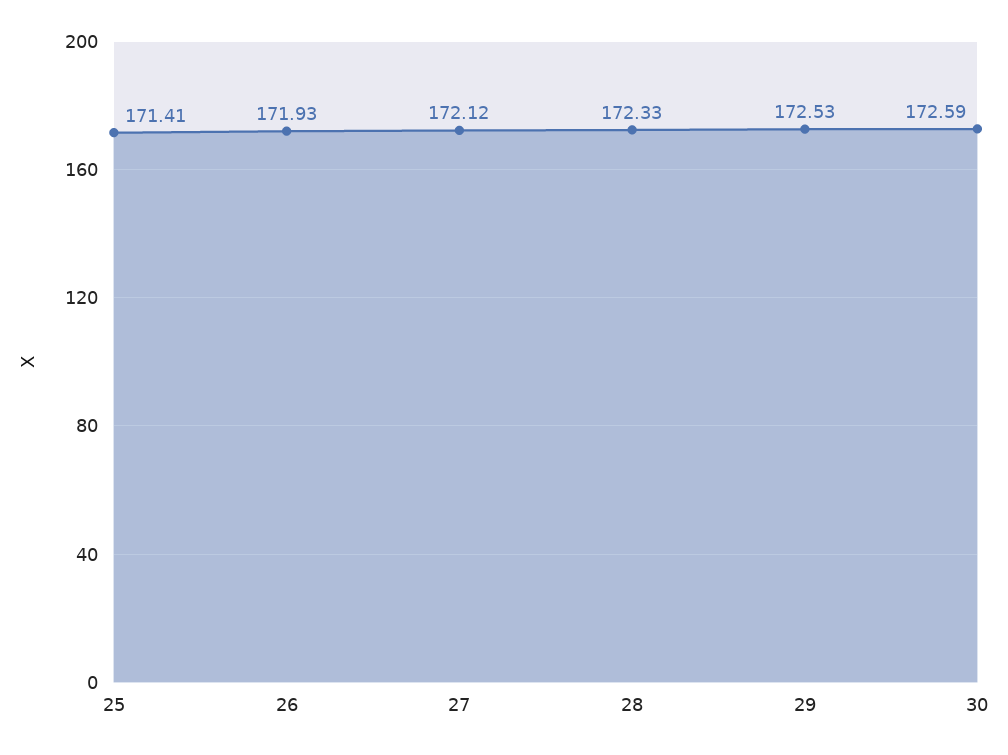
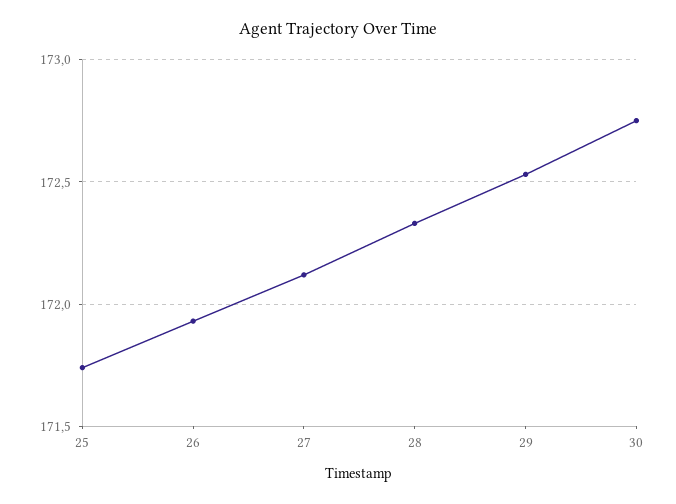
  {
-   "25": 171.41,
+   "25": 171.75,
    "26": 171.93,
    "27": 172.12,
    "28": 172.33,
    "29": 172.53,
-   "30": 172.59
+   "30": 172.75
  }

